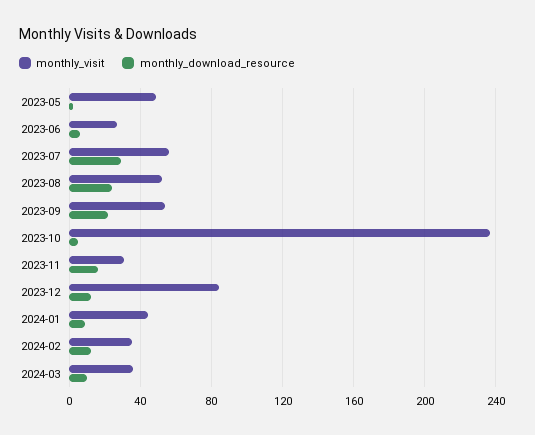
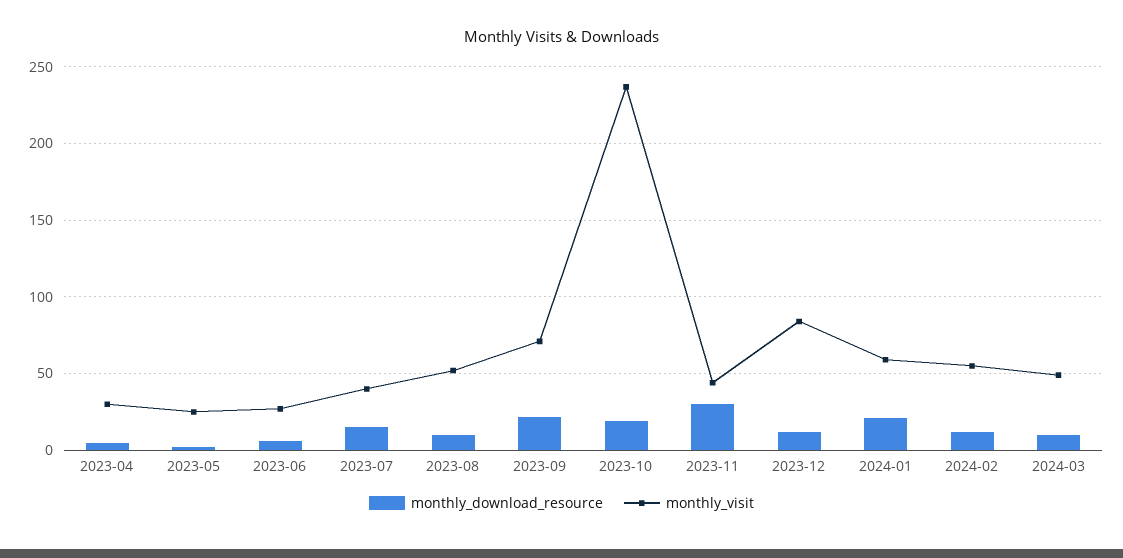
  {
    "monthly_visit": {
-     "2023-05": 50,
+     "2023-05": 25,
      "2023-06": 25,
-     "2023-07": 55,
+     "2023-07": 40,
      "2023-08": 50,
-     "2023-09": 55,
+     "2023-09": 70,
      "2023-10": 235,
-     "2023-11": 30,
+     "2023-11": 45,
      "2023-12": 85,
-     "2024-01": 45,
+     "2024-01": 60,
-     "2024-02": 35,
+     "2024-02": 55,
-     "2024-03": 35
+     "2024-03": 50,
+     "2023-04": 30
    },
    "monthly_download_resource": {
      "2023-05": 0,
      "2023-06": 5,
-     "2023-07": 30,
+     "2023-07": 15,
-     "2023-08": 25,
+     "2023-08": 10,
      "2023-09": 20,
-     "2023-10": 5,
+     "2023-10": 20,
-     "2023-11": 15,
+     "2023-11": 30,
      "2023-12": 10,
-     "2024-01": 10,
+     "2024-01": 20,
      "2024-02": 10,
-     "2024-03": 10
+     "2024-03": 10,
+     "2023-04": 5
    }
  }

